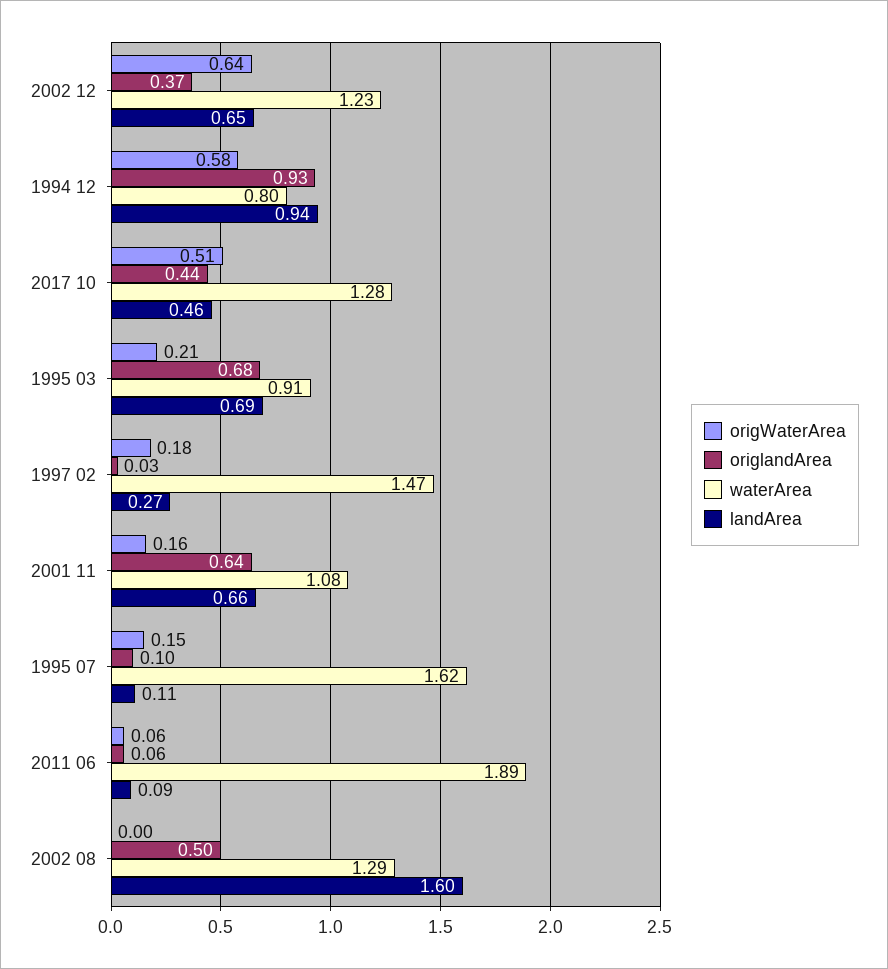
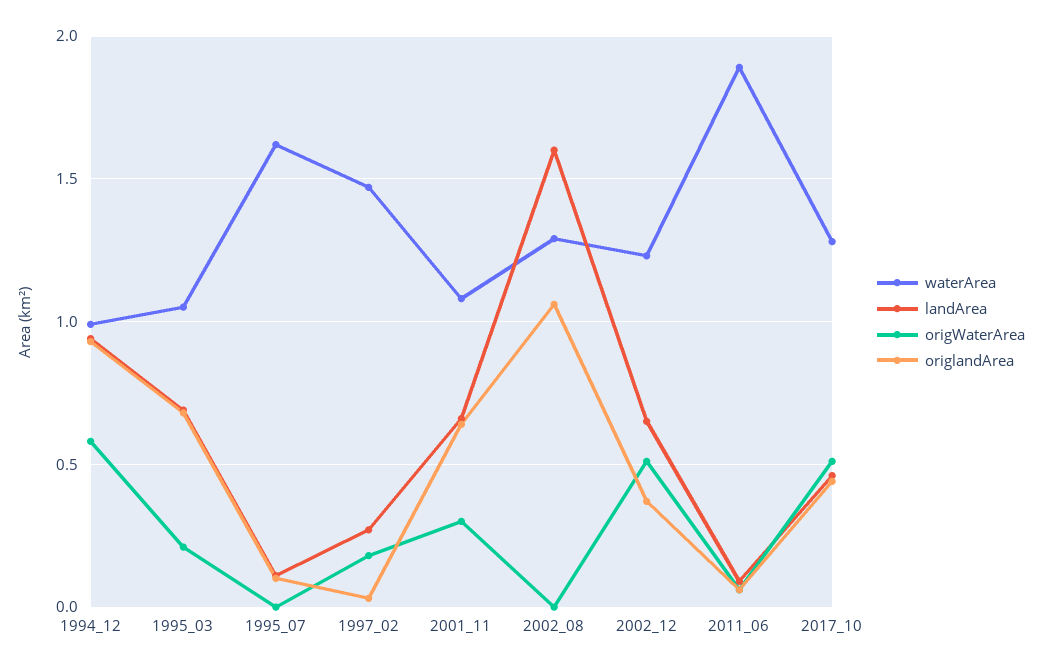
  {
    "origWaterArea": {
-     "2002 12": 0.64,
+     "2002 12": 0.5,
      "1994 12": 0.58,
      "2017 10": 0.51,
      "1995 03": 0.21,
      "1997 02": 0.18,
-     "2001 11": 0.16,
+     "2001 11": 0.3,
-     "1995 07": 0.15,
+     "1995 07": 0,
      "2011 06": 0.06,
      "2002 08": 0
    },
    "origlandArea": {
      "2002 12": 0.37,
      "1994 12": 0.93,
      "2017 10": 0.44,
      "1995 03": 0.68,
      "1997 02": 0.03,
      "2001 11": 0.64,
      "1995 07": 0.1,
      "2011 06": 0.06,
-     "2002 08": 0.5
+     "2002 08": 1.05
    },
    "waterArea": {
      "2002 12": 1.23,
-     "1994 12": 0.8,
+     "1994 12": 1,
      "2017 10": 1.28,
-     "1995 03": 0.91,
+     "1995 03": 1.05,
      "1997 02": 1.47,
      "2001 11": 1.08,
      "1995 07": 1.62,
      "2011 06": 1.89,
      "2002 08": 1.29
    },
    "landArea": {
      "2002 12": 0.65,
      "1994 12": 0.94,
      "2017 10": 0.46,
      "1995 03": 0.69,
      "1997 02": 0.27,
      "2001 11": 0.66,
      "1995 07": 0.11,
      "2011 06": 0.09,
      "2002 08": 1.6
    }
  }

